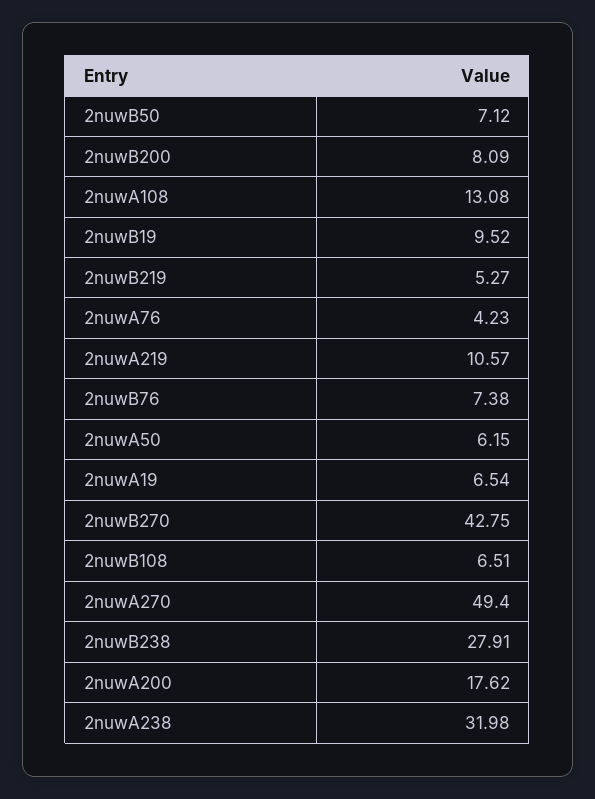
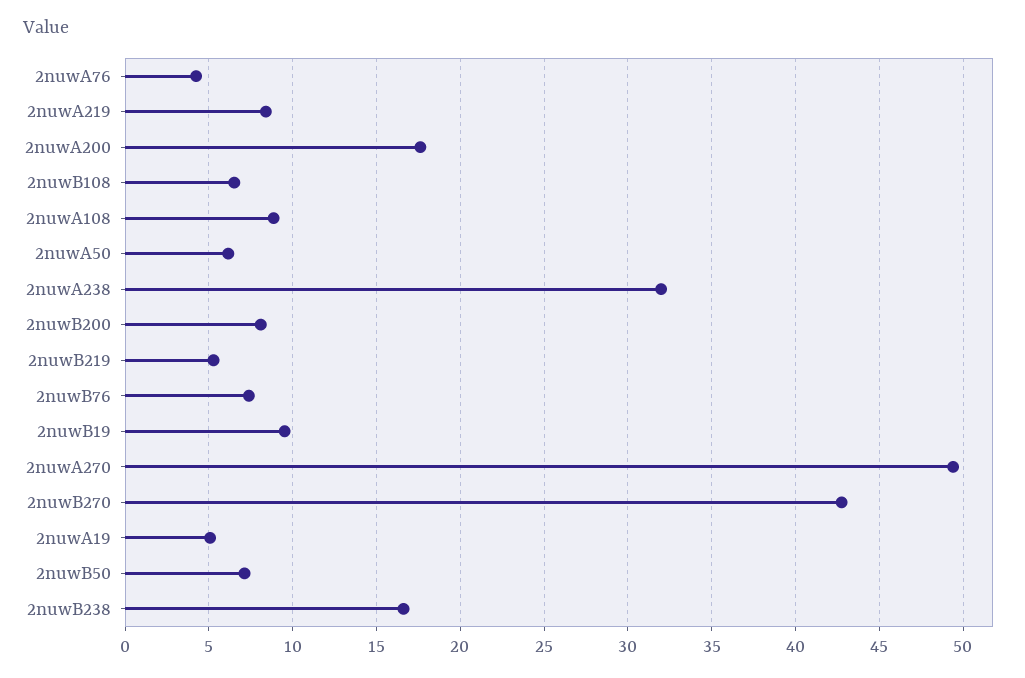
  {
    "2nuwB50": 7.12,
    "2nuwB200": 8.09,
-   "2nuwA108": 13.08,
+   "2nuwA108": 9,
    "2nuwB19": 9.52,
    "2nuwB219": 5.27,
    "2nuwA76": 4.23,
-   "2nuwA219": 10.57,
+   "2nuwA219": 8.5,
    "2nuwB76": 7.38,
    "2nuwA50": 6.15,
-   "2nuwA19": 6.54,
+   "2nuwA19": 5,
    "2nuwB270": 42.75,
    "2nuwB108": 6.51,
    "2nuwA270": 49.4,
-   "2nuwB238": 27.91,
+   "2nuwB238": 16.5,
    "2nuwA200": 17.62,
    "2nuwA238": 31.98
  }

